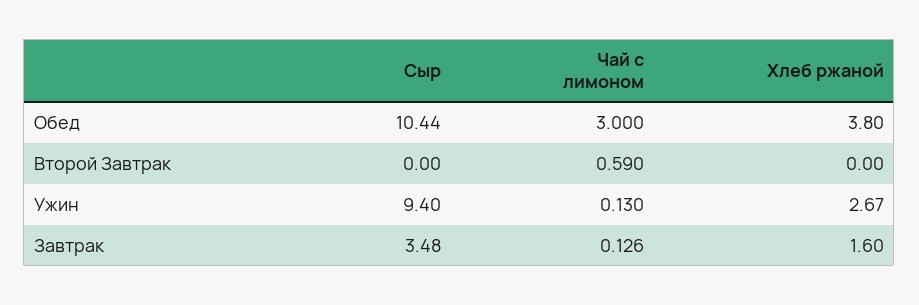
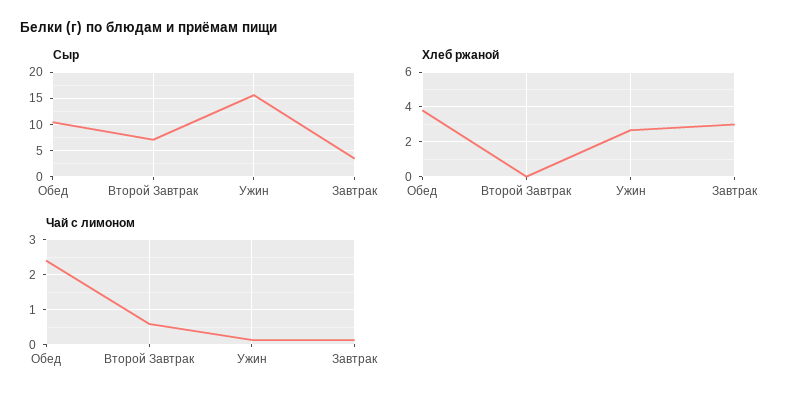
  {
    "Сыр": {
      "Обед": 10.44,
-     "Второй Завтрак": 0,
+     "Второй Завтрак": 7.5,
-     "Ужин": 9.4,
+     "Ужин": 15,
      "Завтрак": 3.48
    },
    "Чай с лимоном": {
-     "Обед": 3,
+     "Обед": 2.4,
      "Второй Завтрак": 0.59,
      "Ужин": 0.13,
      "Завтрак": 0.126
    },
    "Хлеб ржаной": {
      "Обед": 3.8,
      "Второй Завтрак": 0,
      "Ужин": 2.67,
-     "Завтрак": 1.6
+     "Завтрак": 3
    }
  }

